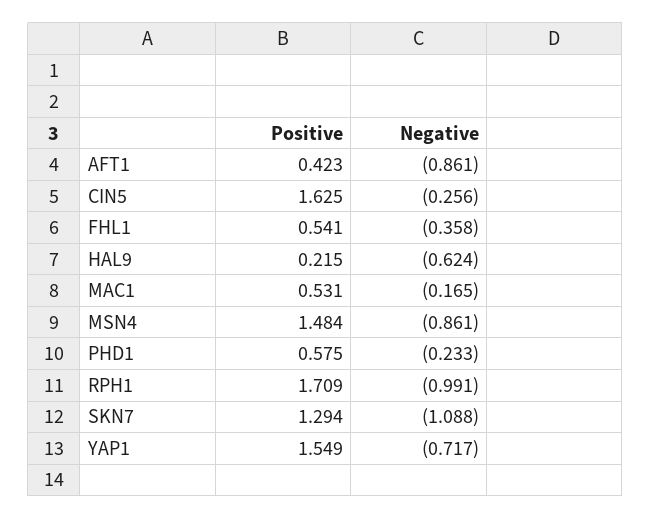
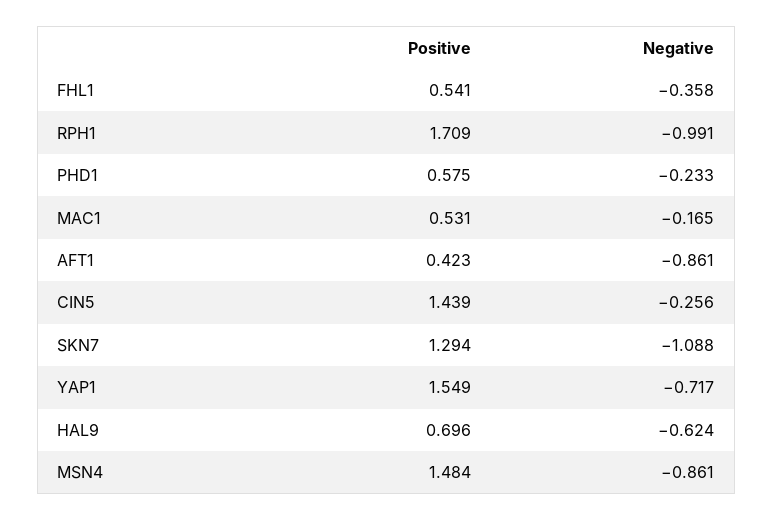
  {
    "Positive": {
      "AFT1": 0.423,
-     "CIN5": 1.625,
+     "CIN5": 1.439,
      "FHL1": 0.541,
-     "HAL9": 0.215,
+     "HAL9": 0.696,
      "MAC1": 0.531,
      "MSN4": 1.484,
      "PHD1": 0.575,
      "RPH1": 1.709,
      "SKN7": 1.294,
      "YAP1": 1.549
    },
    "Negative": {
      "AFT1": -0.861,
      "CIN5": -0.256,
      "FHL1": -0.358,
      "HAL9": -0.624,
      "MAC1": -0.165,
      "MSN4": -0.861,
      "PHD1": -0.233,
      "RPH1": -0.991,
      "SKN7": -1.088,
      "YAP1": -0.717
    }
  }

